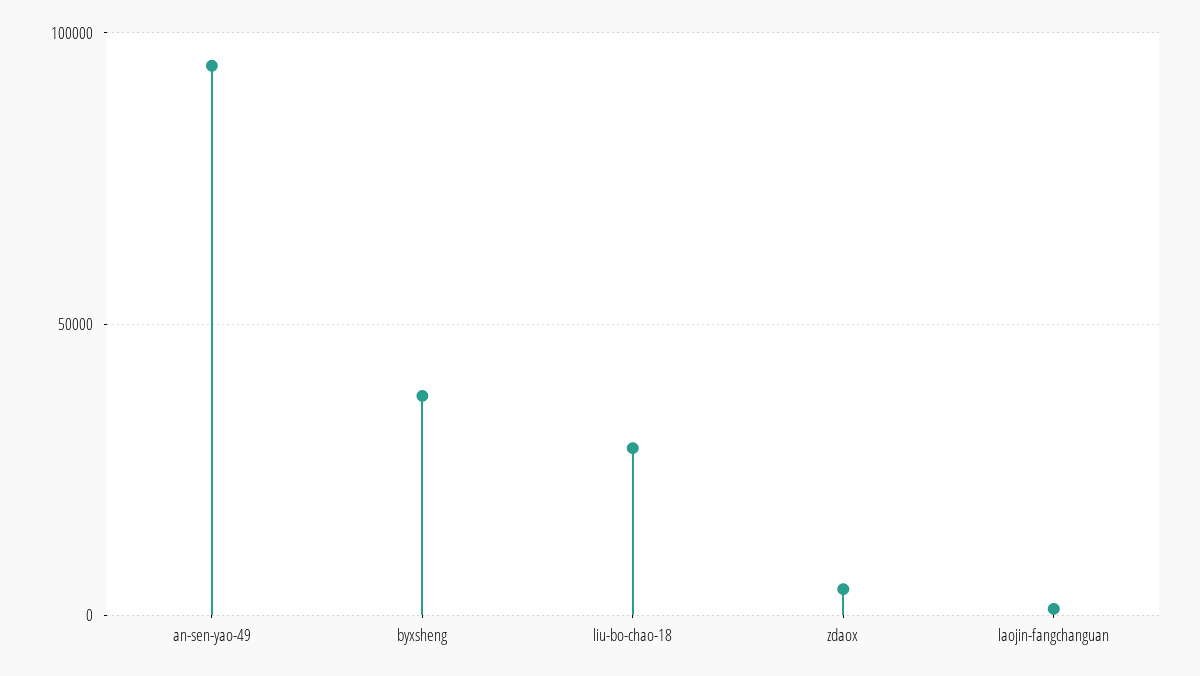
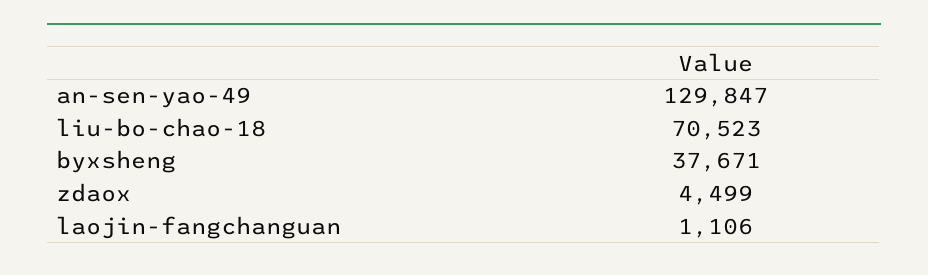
  {
-   "an-sen-yao-49": 95000,
+   "an-sen-yao-49": 129847,
    "byxsheng": 37671,
-   "liu-bo-chao-18": 30000,
+   "liu-bo-chao-18": 70523,
    "zdaox": 4499,
    "laojin-fangchanguan": 1106
  }

